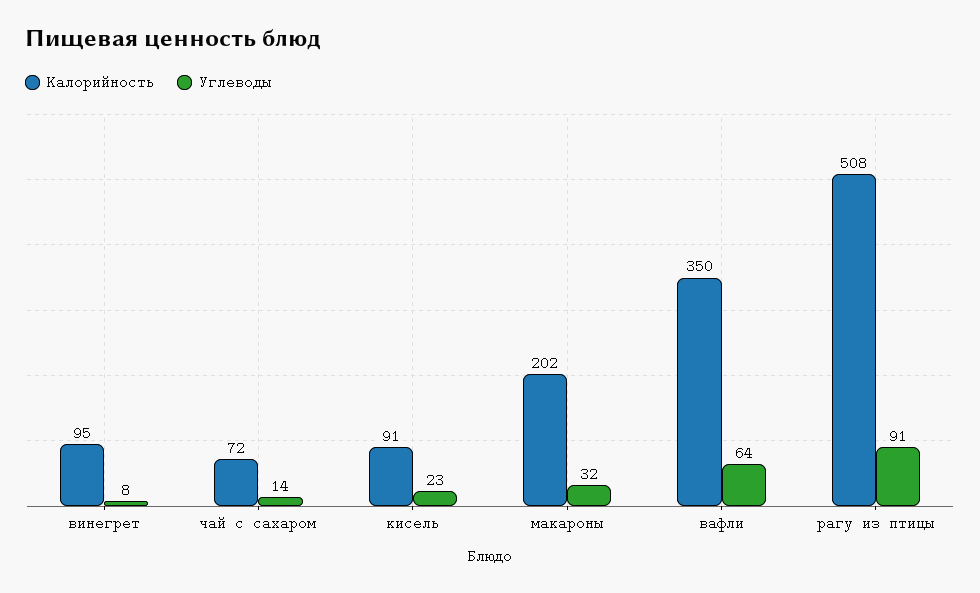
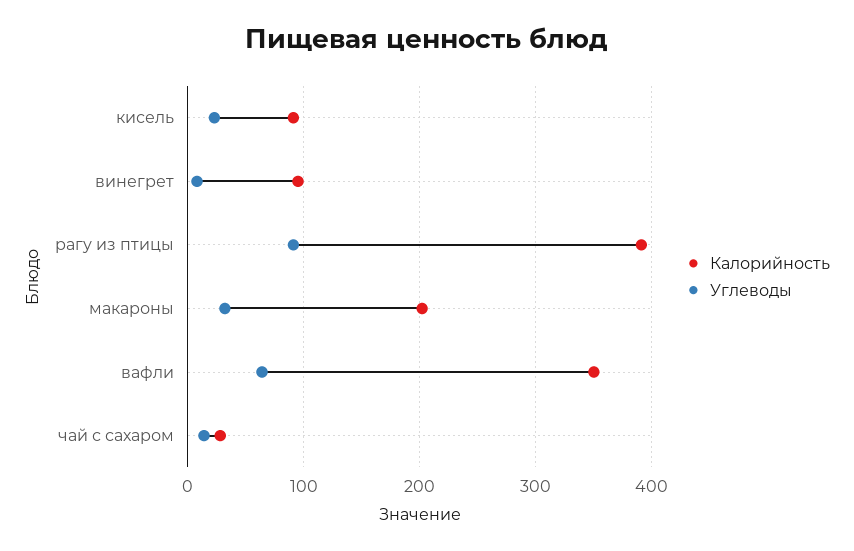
  {
    "Калорийность": {
      "винегрет": 95,
-     "чай с сахаром": 72,
+     "чай с сахаром": 30,
      "кисель": 91,
      "макароны": 202,
      "вафли": 350,
-     "рагу из птицы": 508
+     "рагу из птицы": 390
    },
    "Углеводы": {
      "винегрет": 8,
      "чай с сахаром": 14,
      "кисель": 23,
      "макароны": 32,
      "вафли": 64,
      "рагу из птицы": 91
    }
  }

